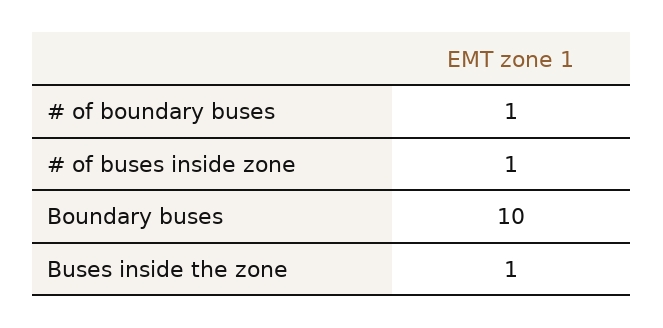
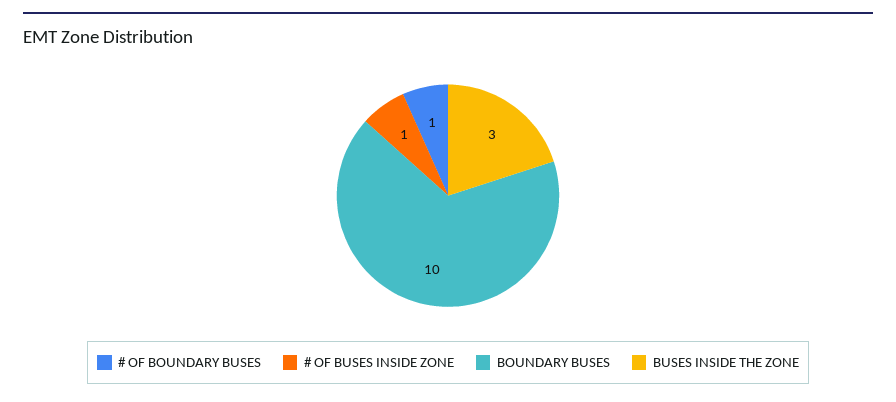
  {
    "# of boundary buses": 1,
    "# of buses inside zone": 1,
    "Boundary buses": 10,
-   "Buses inside the zone": 1
+   "Buses inside the zone": 3
  }

